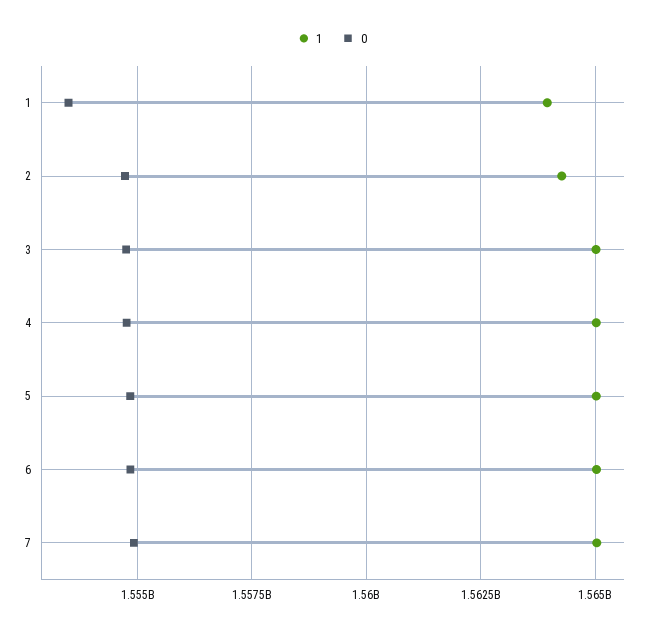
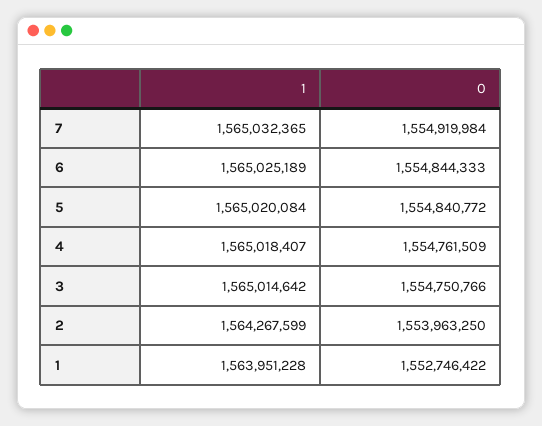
  {
    "1": {
      "1": 1563951228,
      "2": 1564267599,
      "3": 1565014642,
      "4": 1565018407,
      "5": 1565020084,
      "6": 1565025189,
      "7": 1565032365
    },
    "0": {
-     "1": 1553500000,
+     "1": 1552746422,
-     "2": 1554750000,
+     "2": 1553963250,
      "3": 1554750766,
      "4": 1554761509,
      "5": 1554840772,
      "6": 1554844333,
      "7": 1554919984
    }
  }

